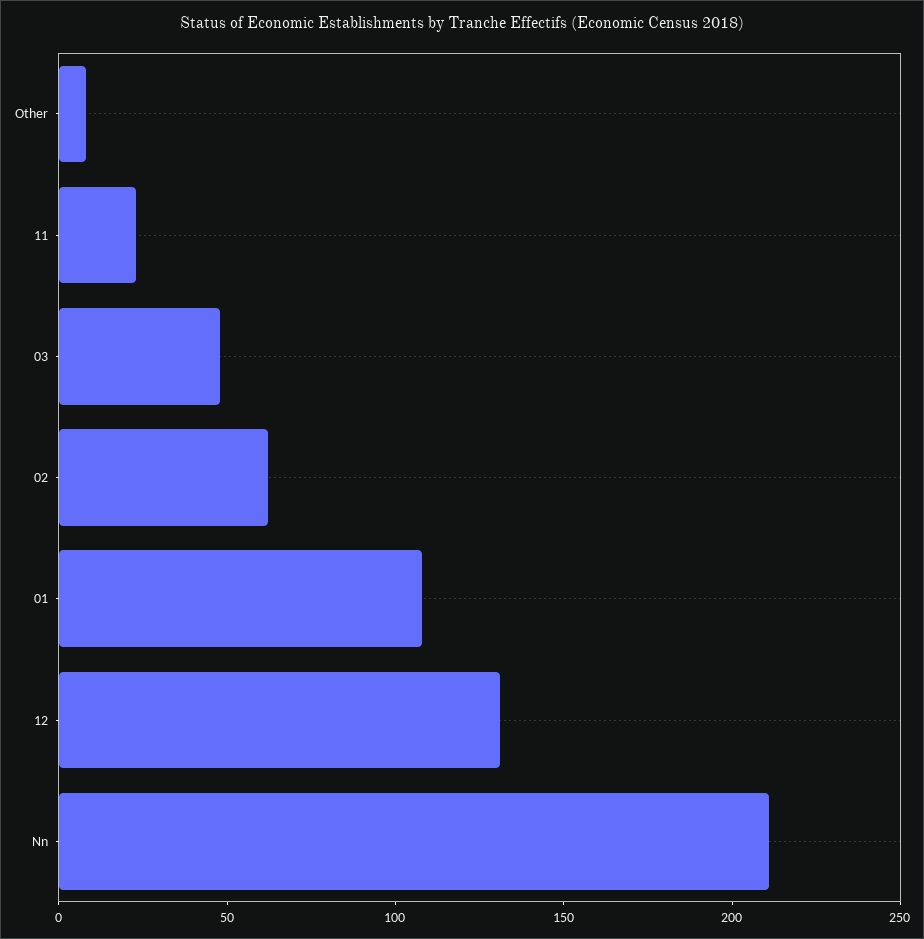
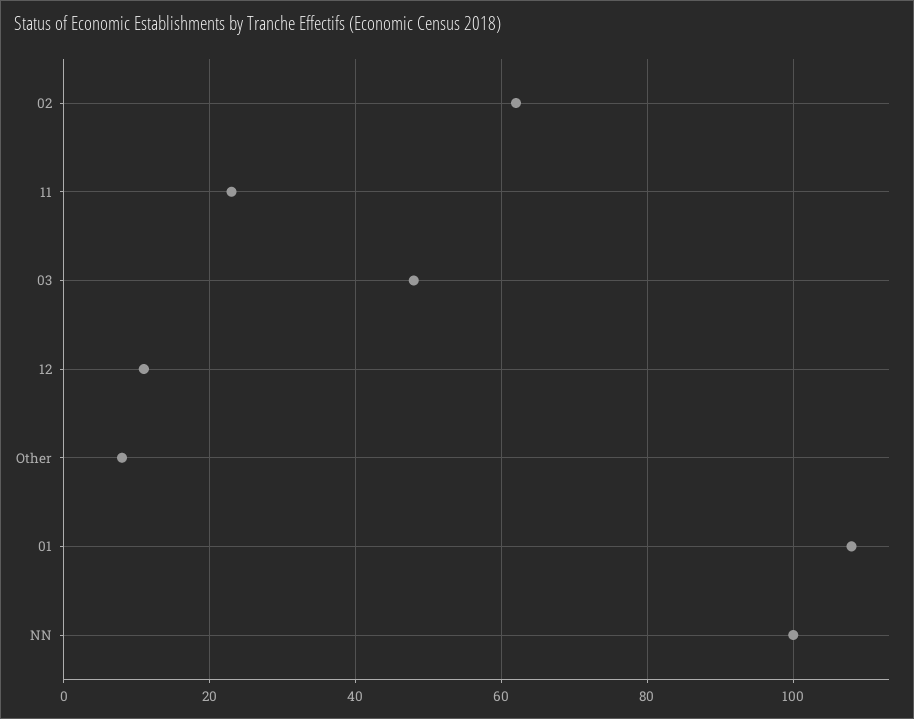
  {
    "Other": 10,
    "11": 25,
    "03": 50,
    "02": 60,
    "01": 110,
-   "12": 130,
+   "12": 10,
-   "Nn": 210
+   "Nn": 100
  }

